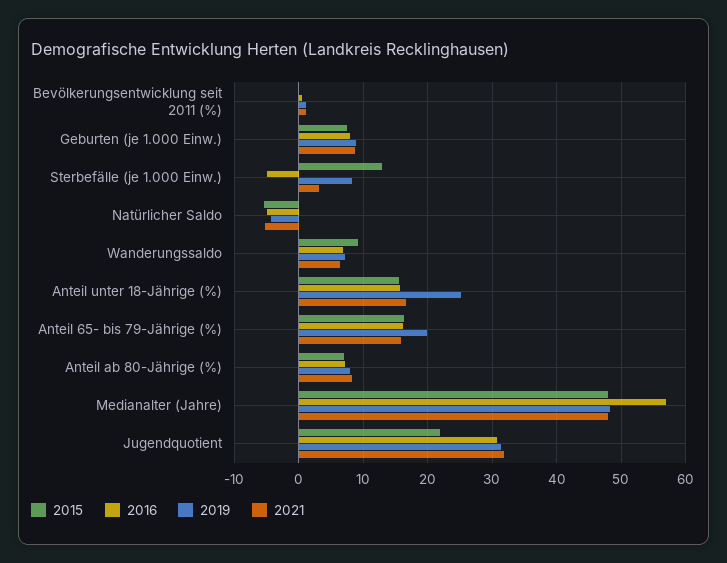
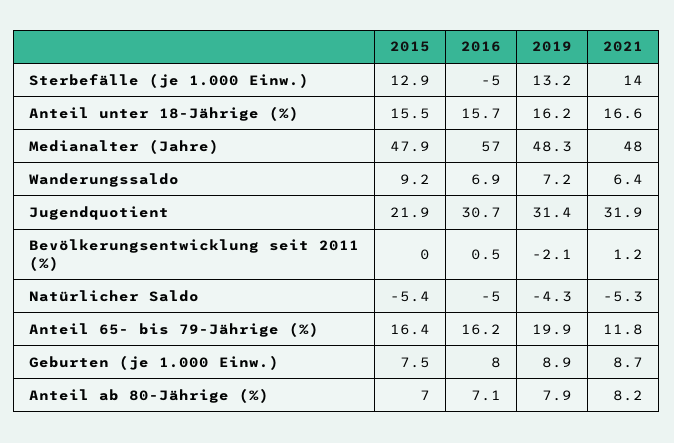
  {
    "2015": {
      "Bevölkerungsentwicklung seit 2011 (%)": 0,
      "Geburten (je 1.000 Einw.)": 7.5,
      "Sterbefälle (je 1.000 Einw.)": 12.9,
      "Natürlicher Saldo": -5.4,
      "Wanderungssaldo": 9.2,
      "Anteil unter 18-Jährige (%)": 15.5,
      "Anteil 65- bis 79-Jährige (%)": 16.4,
      "Anteil ab 80-Jährige (%)": 7,
      "Medianalter (Jahre)": 47.9,
      "Jugendquotient": 21.9
    },
    "2016": {
      "Bevölkerungsentwicklung seit 2011 (%)": 0.5,
      "Geburten (je 1.000 Einw.)": 8,
      "Sterbefälle (je 1.000 Einw.)": -5,
      "Natürlicher Saldo": -5,
      "Wanderungssaldo": 6.9,
      "Anteil unter 18-Jährige (%)": 15.7,
      "Anteil 65- bis 79-Jährige (%)": 16.2,
      "Anteil ab 80-Jährige (%)": 7.1,
      "Medianalter (Jahre)": 57,
      "Jugendquotient": 30.7
    },
    "2019": {
-     "Bevölkerungsentwicklung seit 2011 (%)": 1,
+     "Bevölkerungsentwicklung seit 2011 (%)": -2.1,
      "Geburten (je 1.000 Einw.)": 8.9,
-     "Sterbefälle (je 1.000 Einw.)": 8,
+     "Sterbefälle (je 1.000 Einw.)": 13.2,
      "Natürlicher Saldo": -4.3,
      "Wanderungssaldo": 7.2,
-     "Anteil unter 18-Jährige (%)": 25,
+     "Anteil unter 18-Jährige (%)": 16.2,
      "Anteil 65- bis 79-Jährige (%)": 19.9,
      "Anteil ab 80-Jährige (%)": 7.9,
      "Medianalter (Jahre)": 48.3,
      "Jugendquotient": 31.4
    },
    "2021": {
      "Bevölkerungsentwicklung seit 2011 (%)": 1.2,
      "Geburten (je 1.000 Einw.)": 8.7,
-     "Sterbefälle (je 1.000 Einw.)": 3,
+     "Sterbefälle (je 1.000 Einw.)": 14,
      "Natürlicher Saldo": -5.3,
      "Wanderungssaldo": 6.4,
      "Anteil unter 18-Jährige (%)": 16.6,
-     "Anteil 65- bis 79-Jährige (%)": 16,
+     "Anteil 65- bis 79-Jährige (%)": 11.8,
      "Anteil ab 80-Jährige (%)": 8.2,
      "Medianalter (Jahre)": 48,
      "Jugendquotient": 31.9
    }
  }

